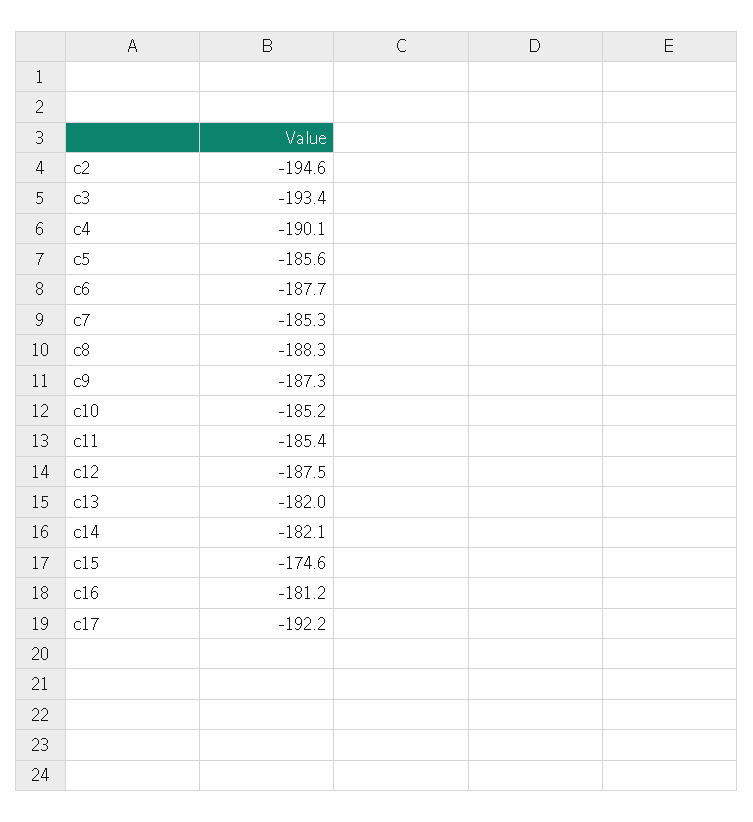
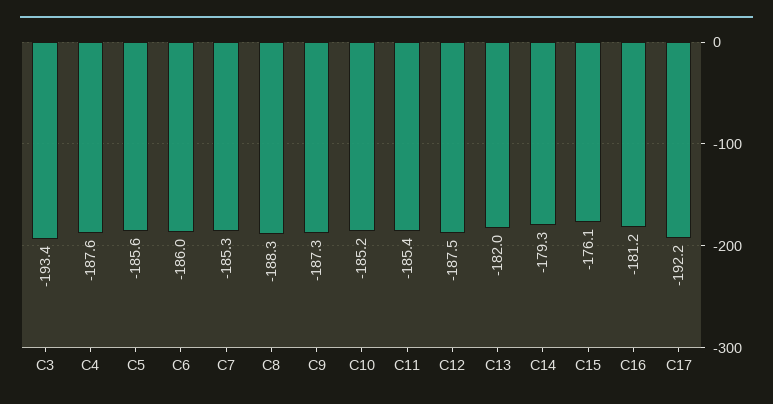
  {
-   "c2": -194.6,
    "c3": -193.4,
-   "c4": -190.1,
+   "c4": -187.6,
    "c5": -185.6,
-   "c6": -187.7,
+   "c6": -186,
    "c7": -185.3,
    "c8": -188.3,
    "c9": -187.3,
    "c10": -185.2,
    "c11": -185.4,
    "c12": -187.5,
    "c13": -182,
-   "c14": -182.1,
+   "c14": -179.3,
-   "c15": -174.6,
+   "c15": -176.1,
    "c16": -181.2,
    "c17": -192.2
  }

